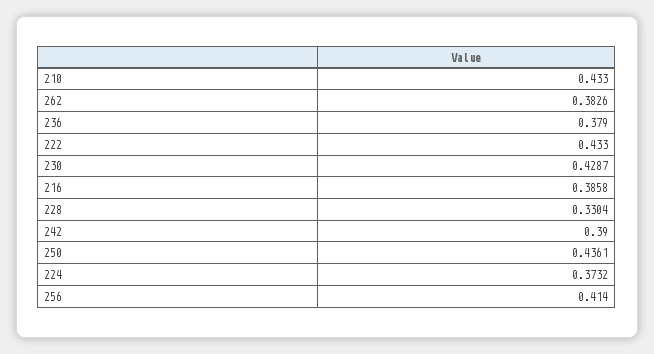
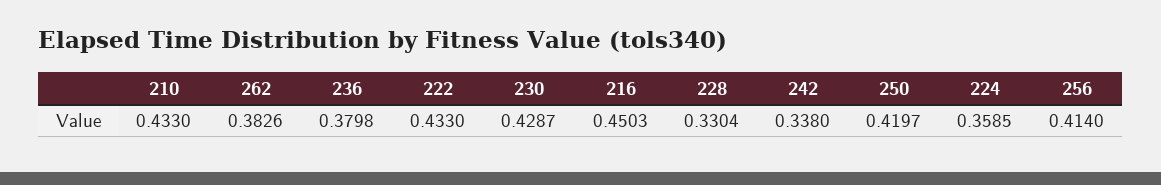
  {
    "210": 0.433,
    "262": 0.3826,
-   "236": 0.379,
+   "236": 0.3798,
    "222": 0.433,
    "230": 0.4287,
-   "216": 0.3858,
+   "216": 0.4503,
    "228": 0.3304,
-   "242": 0.39,
+   "242": 0.338,
-   "250": 0.4361,
+   "250": 0.4197,
-   "224": 0.3732,
+   "224": 0.3585,
    "256": 0.414
  }

